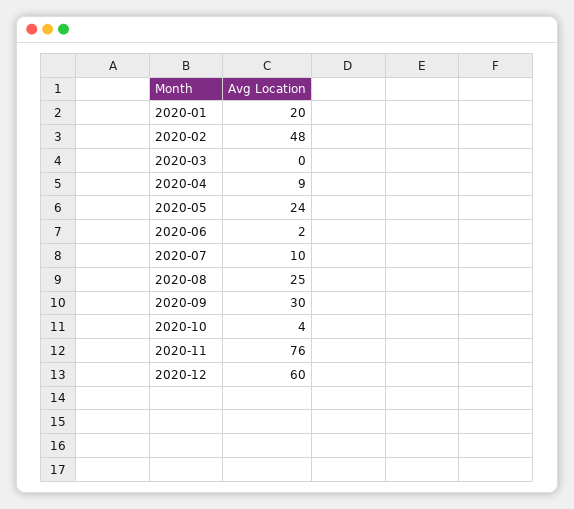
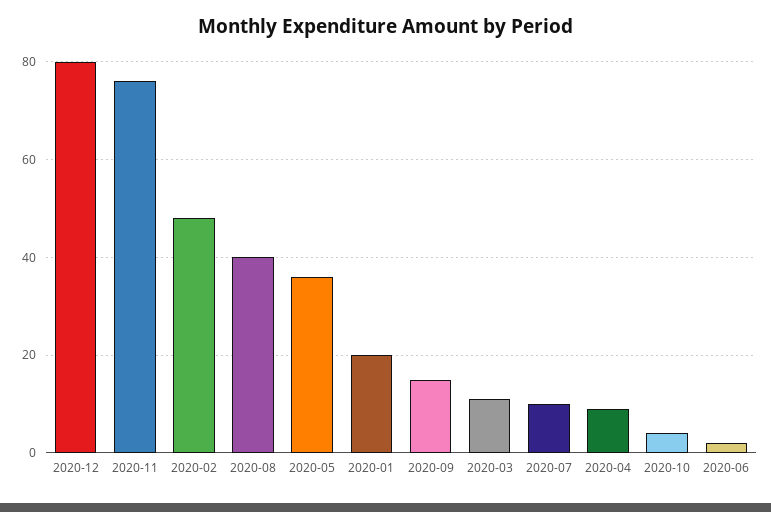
  {
    "2020-01": 20,
    "2020-02": 48,
-   "2020-03": 0,
+   "2020-03": 10,
    "2020-04": 9,
-   "2020-05": 24,
+   "2020-05": 35,
    "2020-06": 2,
    "2020-07": 10,
-   "2020-08": 25,
+   "2020-08": 40,
-   "2020-09": 30,
+   "2020-09": 15,
    "2020-10": 4,
    "2020-11": 76,
-   "2020-12": 60
+   "2020-12": 80
  }

